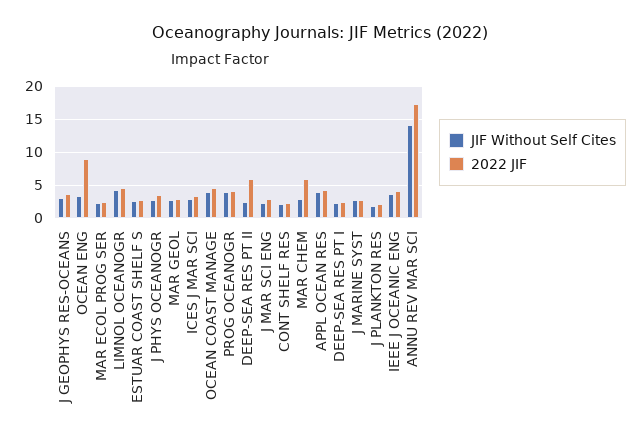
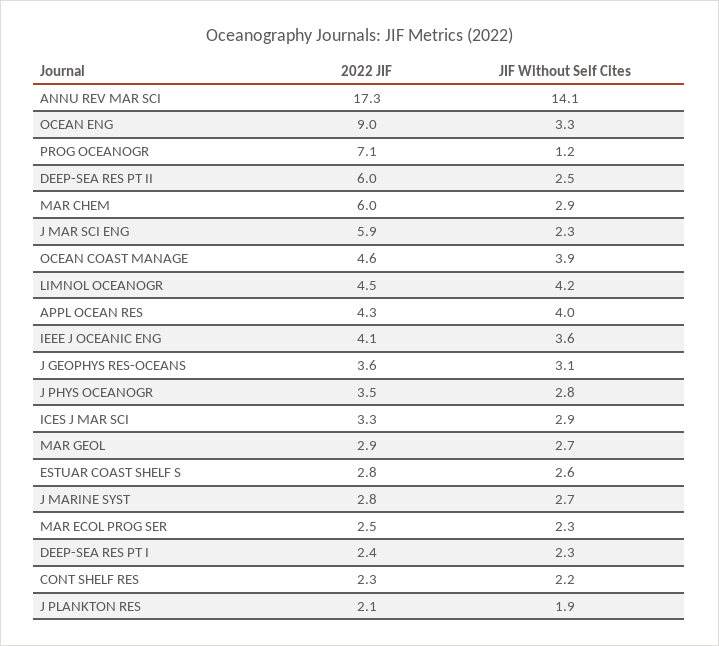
  {
    "JIF Without Self Cites": {
      "J GEOPHYS RES-OCEANS": 3.1,
      "OCEAN ENG": 3.3,
      "MAR ECOL PROG SER": 2.3,
      "LIMNOL OCEANOGR": 4.2,
      "ESTUAR COAST SHELF S": 2.6,
      "J PHYS OCEANOGR": 2.8,
      "MAR GEOL": 2.7,
      "ICES J MAR SCI": 2.9,
      "OCEAN COAST MANAGE": 3.9,
-     "PROG OCEANOGR": 4,
+     "PROG OCEANOGR": 1.2,
      "DEEP-SEA RES PT II": 2.5,
      "J MAR SCI ENG": 2.3,
      "CONT SHELF RES": 2.2,
      "MAR CHEM": 2.9,
      "APPL OCEAN RES": 4,
      "DEEP-SEA RES PT I": 2.3,
      "J MARINE SYST": 2.7,
      "J PLANKTON RES": 1.9,
      "IEEE J OCEANIC ENG": 3.6,
      "ANNU REV MAR SCI": 14.1
    },
    "2022 JIF": {
      "J GEOPHYS RES-OCEANS": 3.6,
      "OCEAN ENG": 9,
      "MAR ECOL PROG SER": 2.5,
      "LIMNOL OCEANOGR": 4.5,
      "ESTUAR COAST SHELF S": 2.8,
      "J PHYS OCEANOGR": 3.5,
      "MAR GEOL": 2.9,
      "ICES J MAR SCI": 3.3,
      "OCEAN COAST MANAGE": 4.6,
-     "PROG OCEANOGR": 4,
+     "PROG OCEANOGR": 7.1,
      "DEEP-SEA RES PT II": 6,
-     "J MAR SCI ENG": 3,
+     "J MAR SCI ENG": 5.9,
      "CONT SHELF RES": 2.3,
      "MAR CHEM": 6,
      "APPL OCEAN RES": 4.3,
      "DEEP-SEA RES PT I": 2.4,
      "J MARINE SYST": 2.8,
      "J PLANKTON RES": 2.1,
      "IEEE J OCEANIC ENG": 4.1,
      "ANNU REV MAR SCI": 17.3
    }
  }

